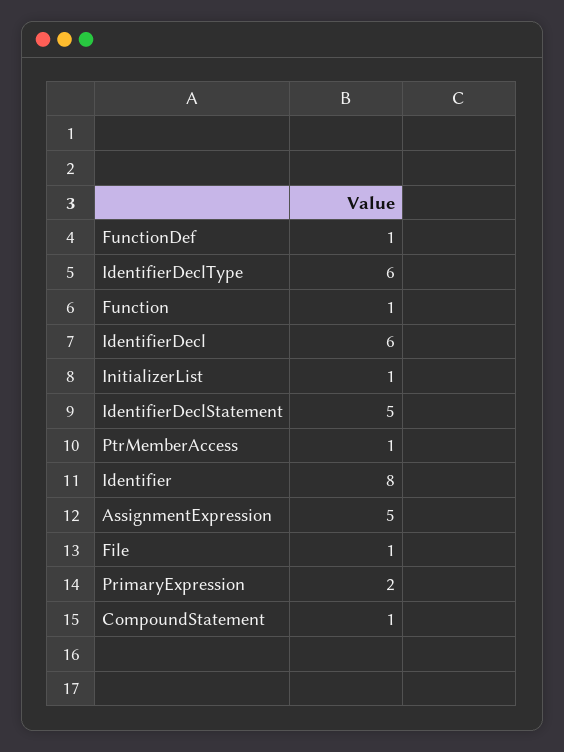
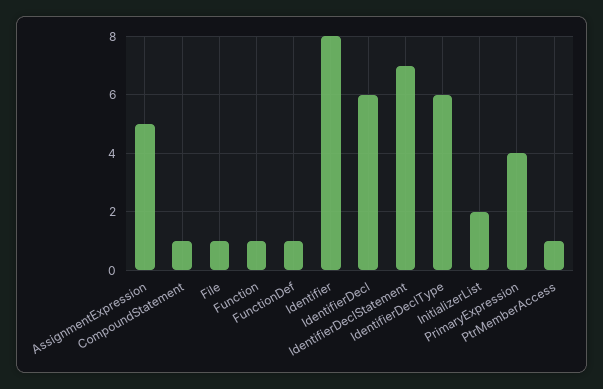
  {
    "FunctionDef": 1,
    "IdentifierDeclType": 6,
    "Function": 1,
    "IdentifierDecl": 6,
-   "InitializerList": 1,
+   "InitializerList": 2,
-   "IdentifierDeclStatement": 5,
+   "IdentifierDeclStatement": 7,
    "PtrMemberAccess": 1,
    "Identifier": 8,
    "AssignmentExpression": 5,
    "File": 1,
-   "PrimaryExpression": 2,
+   "PrimaryExpression": 4,
    "CompoundStatement": 1
  }

